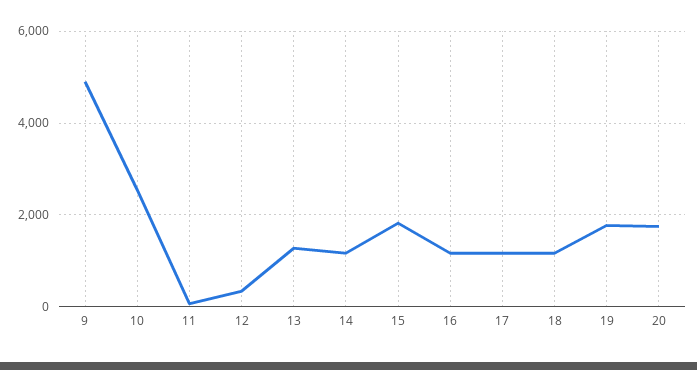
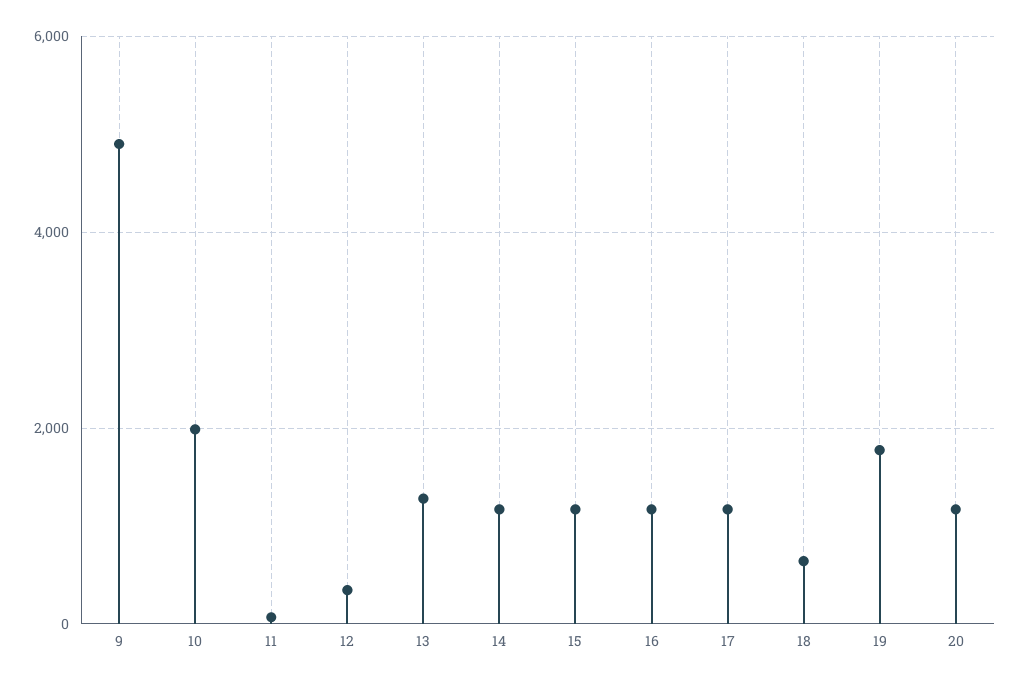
  {
    "9": 5000,
-   "10": 2600,
+   "10": 2000,
    "11": 0,
    "12": 400,
    "13": 1200,
    "14": 1200,
-   "15": 1800,
+   "15": 1200,
    "16": 1200,
    "17": 1200,
-   "18": 1200,
+   "18": 600,
    "19": 1800,
-   "20": 1800
+   "20": 1200
  }

